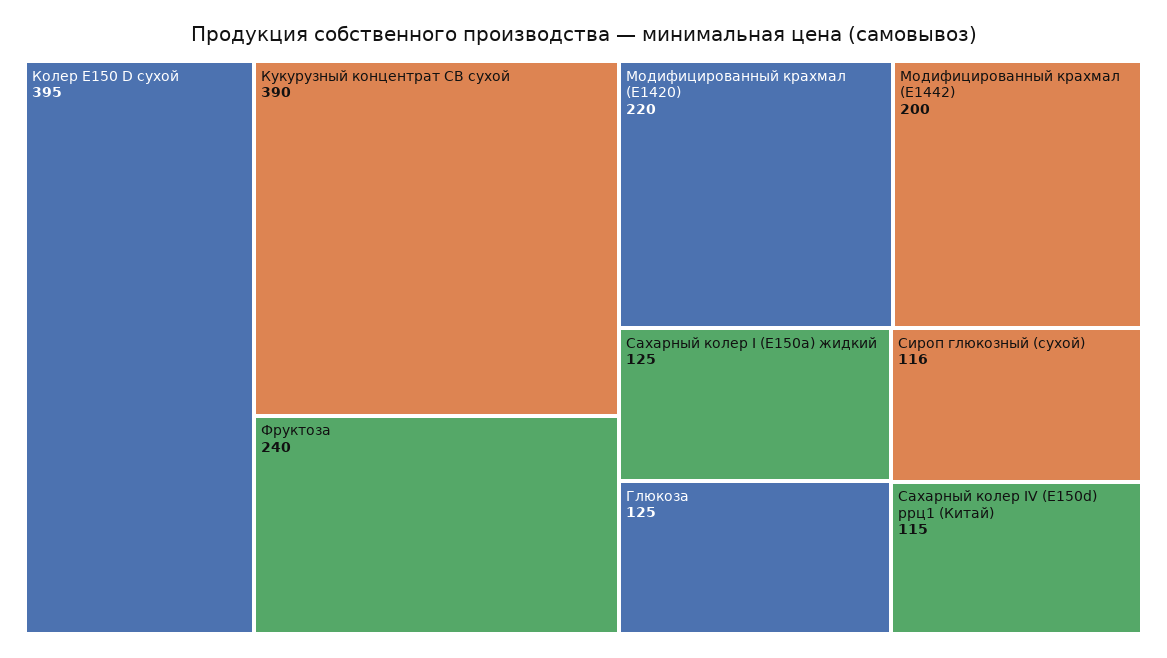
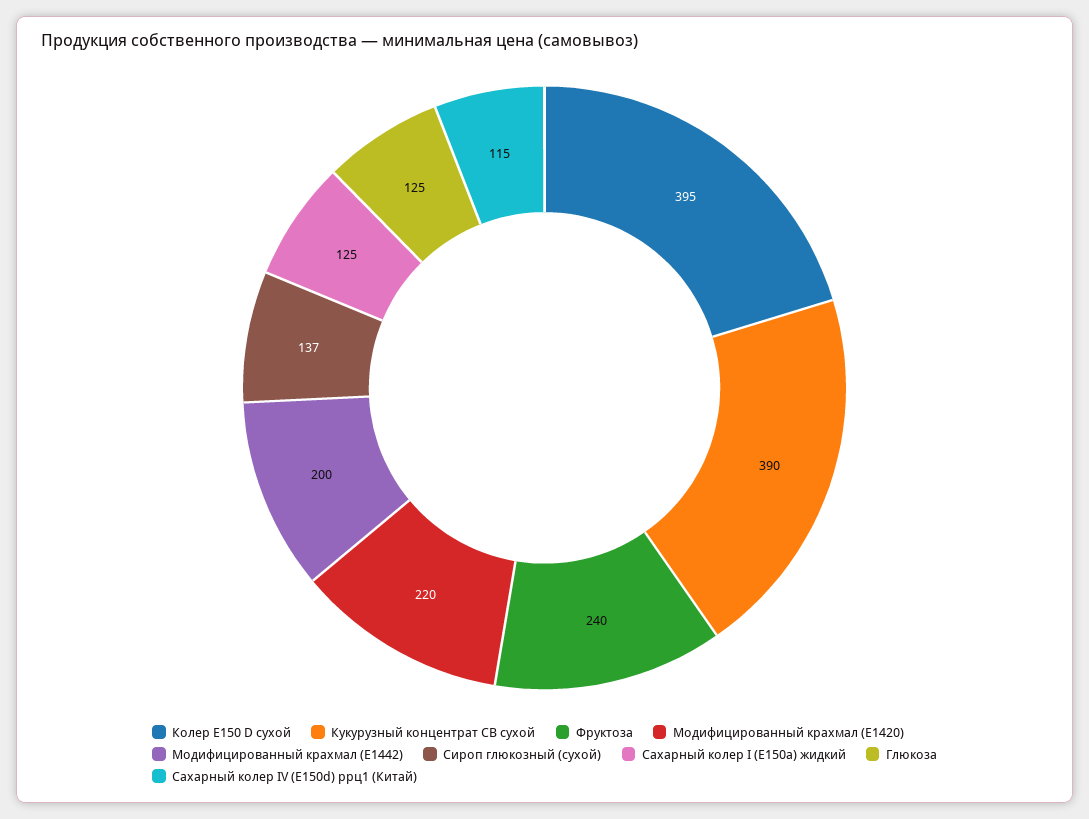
  {
    "Колер E150 D сухой": 395,
    "Кукурузный концентрат СВ сухой": 390,
    "Фруктоза": 240,
    "Модифицированный крахмал (Е1420)": 220,
    "Модифицированный крахмал (Е1442)": 200,
    "Сахарный колер I (Е150а) жидкий": 125,
    "Глюкоза": 125,
-   "Сироп глюкозный (сухой)": 116,
+   "Сироп глюкозный (сухой)": 137,
    "Сахарный колер IV (Е150d) ррц1 (Китай)": 115
  }

